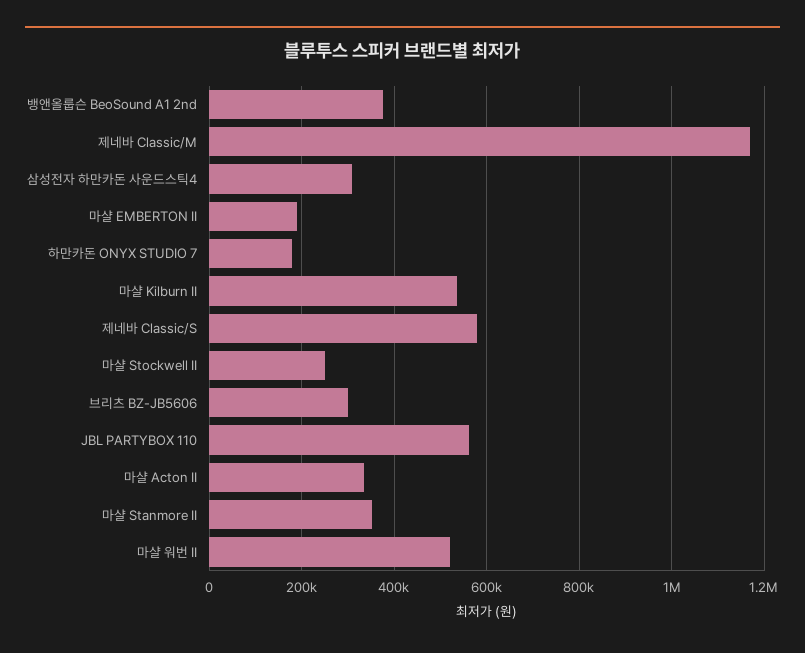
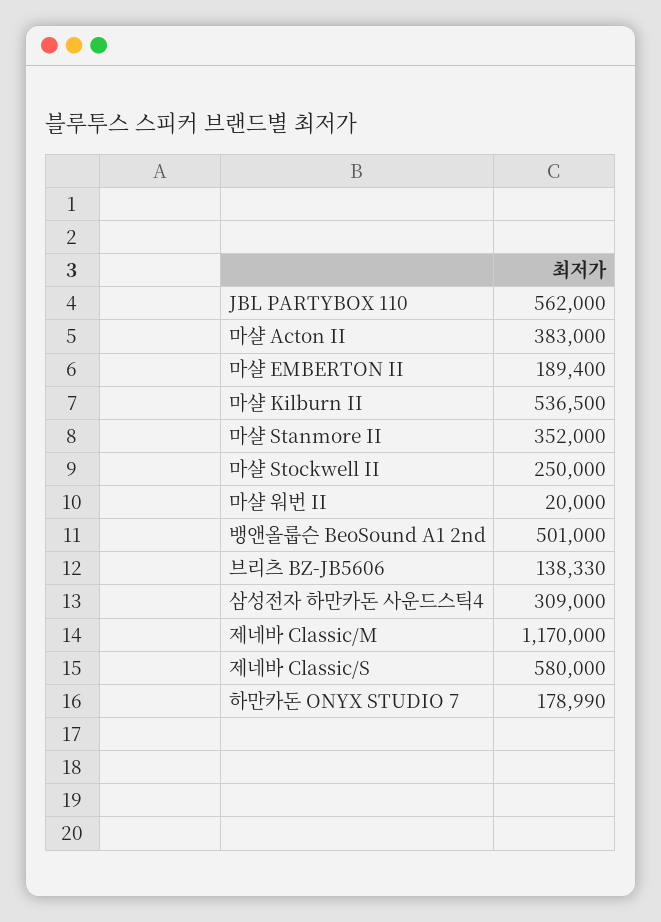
  {
-   "뱅앤올룹슨 BeoSound A1 2nd": 380000,
+   "뱅앤올룹슨 BeoSound A1 2nd": 501000,
    "제네바 Classic/M": 1170000,
    "삼성전자 하만카돈 사운드스틱4": 309000,
    "마샬 EMBERTON II": 189400,
    "하만카돈 ONYX STUDIO 7": 178990,
    "마샬 Kilburn II": 536500,
    "제네바 Classic/S": 580000,
    "마샬 Stockwell II": 250000,
-   "브리츠 BZ-JB5606": 300000,
+   "브리츠 BZ-JB5606": 138330,
    "JBL PARTYBOX 110": 562000,
-   "마샬 Acton II": 340000,
+   "마샬 Acton II": 383000,
    "마샬 Stanmore II": 352000,
-   "마샬 워번 II": 520000
+   "마샬 워번 II": 20000
  }

